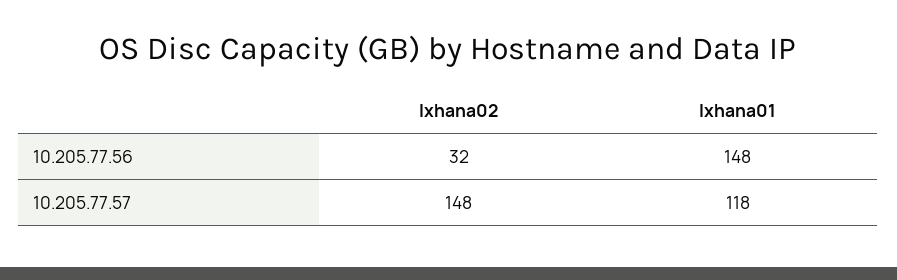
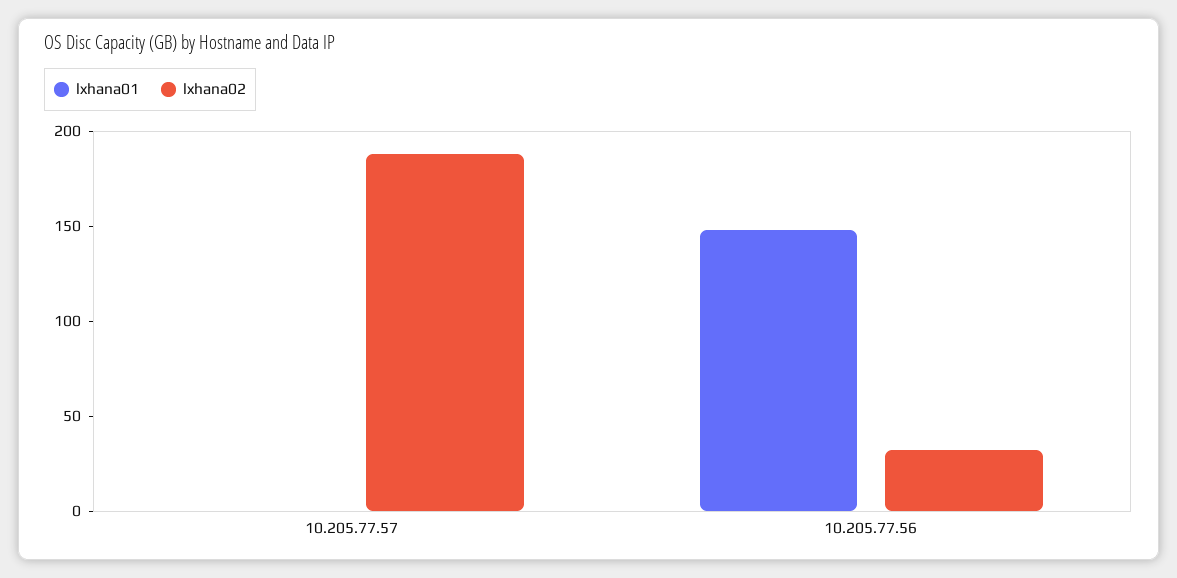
  {
    "lxhana02": {
      "10.205.77.56": 32,
-     "10.205.77.57": 148
+     "10.205.77.57": 190
    },
    "lxhana01": {
      "10.205.77.56": 148,
-     "10.205.77.57": 118
+     "10.205.77.57": 0
    }
  }

